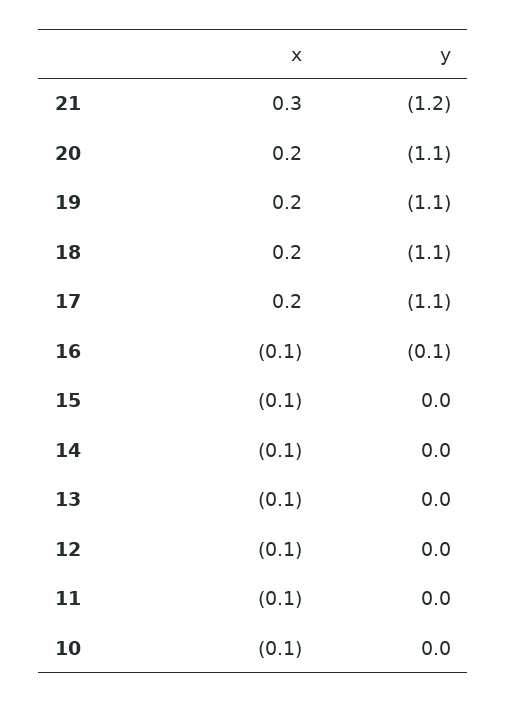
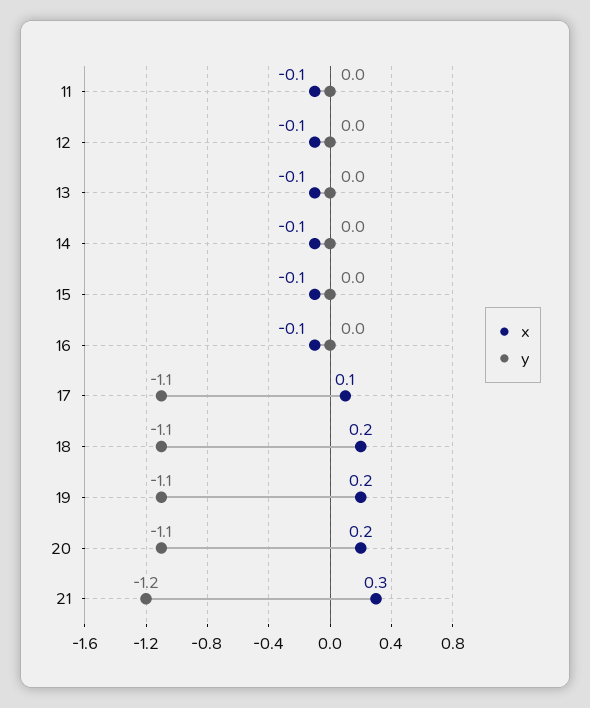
  {
    "x": {
      "21": 0.3,
      "20": 0.2,
      "19": 0.2,
      "18": 0.2,
-     "17": 0.2,
+     "17": 0.1,
      "16": -0.1,
      "15": -0.1,
      "14": -0.1,
      "13": -0.1,
      "12": -0.1,
-     "11": -0.1,
+     "11": -0.1
-     "10": -0.1
    },
    "y": {
      "21": -1.2,
      "20": -1.1,
      "19": -1.1,
      "18": -1.1,
      "17": -1.1,
-     "16": -0.1,
+     "16": 0,
      "15": 0,
      "14": 0,
      "13": 0,
      "12": 0,
-     "11": 0,
+     "11": 0
-     "10": 0
    }
  }

